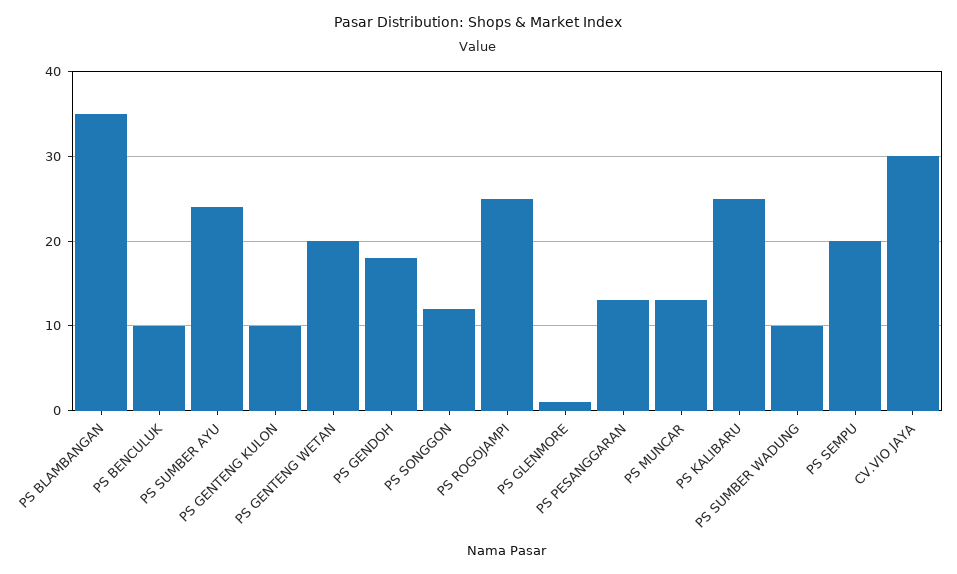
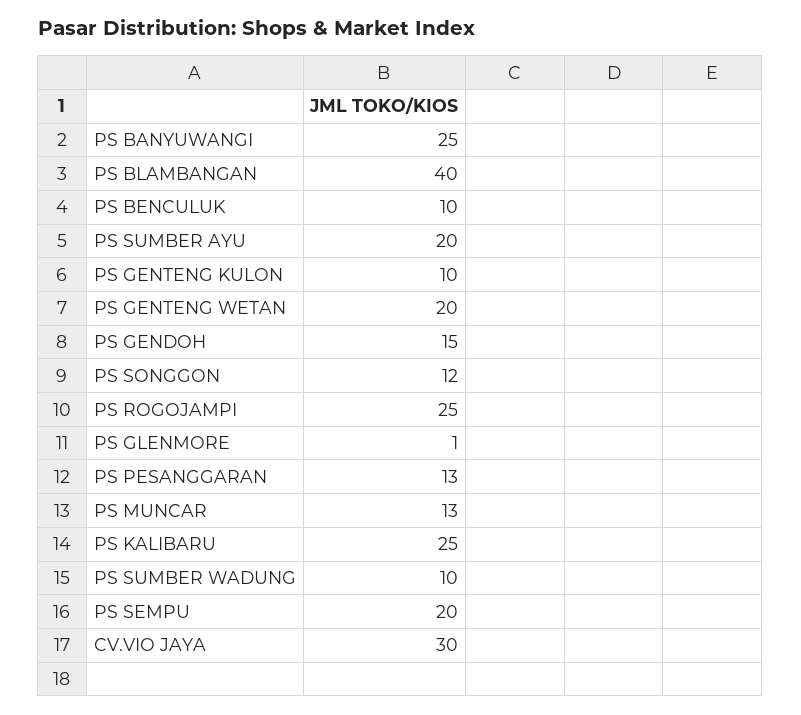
  {
-   "PS BLAMBANGAN": 35,
+   "PS BLAMBANGAN": 40,
    "PS BENCULUK": 10,
-   "PS SUMBER AYU": 24,
+   "PS SUMBER AYU": 20,
    "PS GENTENG KULON": 10,
    "PS GENTENG WETAN": 20,
-   "PS GENDOH": 18,
+   "PS GENDOH": 15,
    "PS SONGGON": 12,
    "PS ROGOJAMPI": 25,
    "PS GLENMORE": 1,
    "PS PESANGGARAN": 13,
    "PS MUNCAR": 13,
    "PS KALIBARU": 25,
    "PS SUMBER WADUNG": 10,
    "PS SEMPU": 20,
-   "CV.VIO JAYA": 30
+   "CV.VIO JAYA": 30,
+   "PS BANYUWANGI": 25
  }

